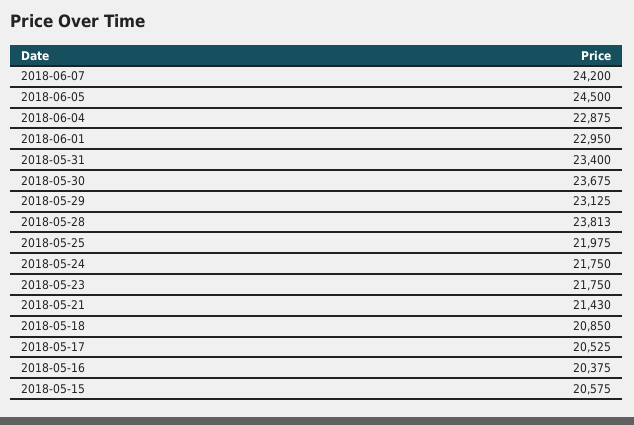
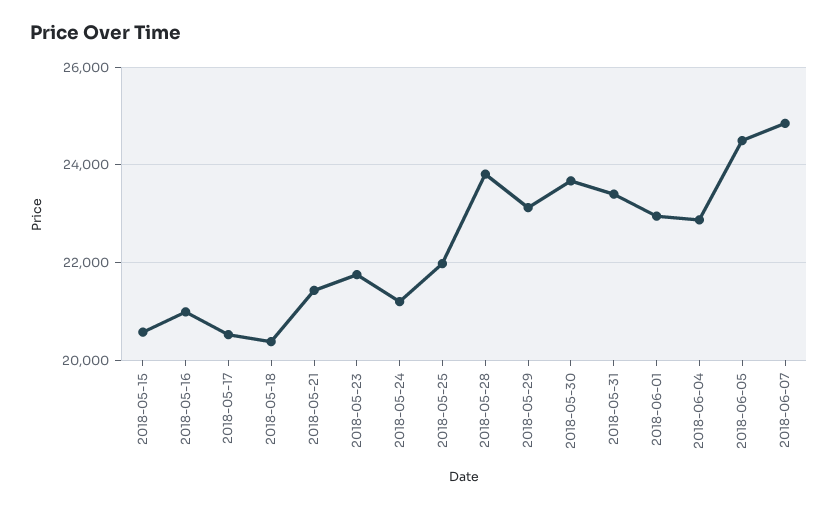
  {
-   "2018-06-07": 24200,
+   "2018-06-07": 24800,
    "2018-06-05": 24500,
    "2018-06-04": 22875,
    "2018-06-01": 22950,
    "2018-05-31": 23400,
    "2018-05-30": 23675,
    "2018-05-29": 23125,
    "2018-05-28": 23813,
    "2018-05-25": 21975,
-   "2018-05-24": 21750,
+   "2018-05-24": 21200,
    "2018-05-23": 21750,
    "2018-05-21": 21430,
-   "2018-05-18": 20850,
+   "2018-05-18": 20400,
    "2018-05-17": 20525,
-   "2018-05-16": 20375,
+   "2018-05-16": 21000,
    "2018-05-15": 20575
  }

